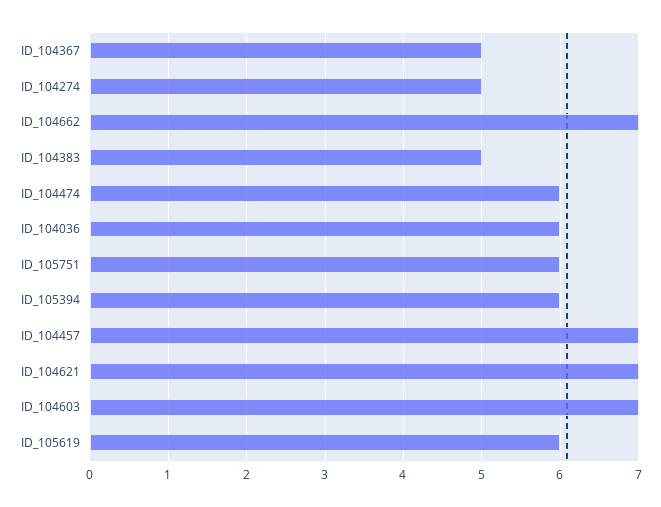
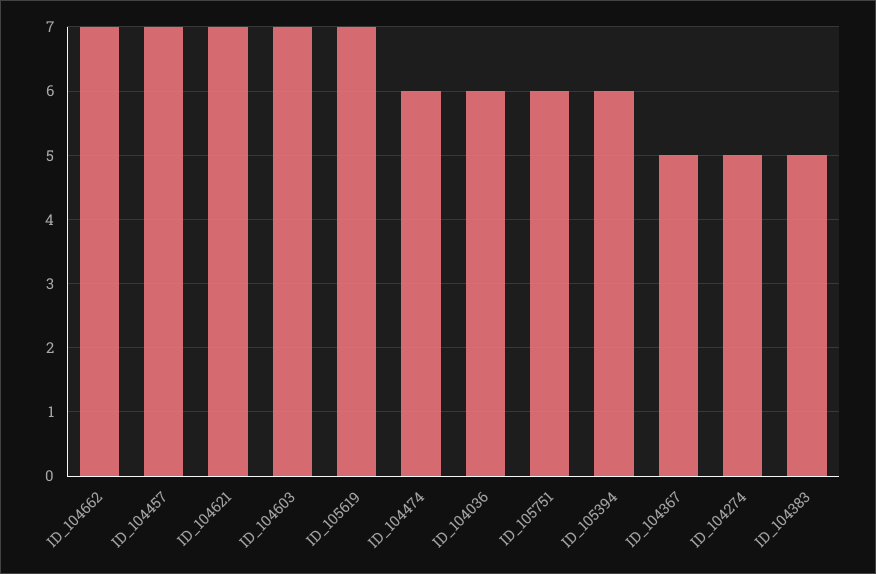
  {
    "ID_104367": 5,
    "ID_104274": 5,
    "ID_104662": 7,
    "ID_104383": 5,
    "ID_104474": 6,
    "ID_104036": 6,
    "ID_105751": 6,
    "ID_105394": 6,
    "ID_104457": 7,
    "ID_104621": 7,
    "ID_104603": 7,
-   "ID_105619": 6
+   "ID_105619": 7
  }

